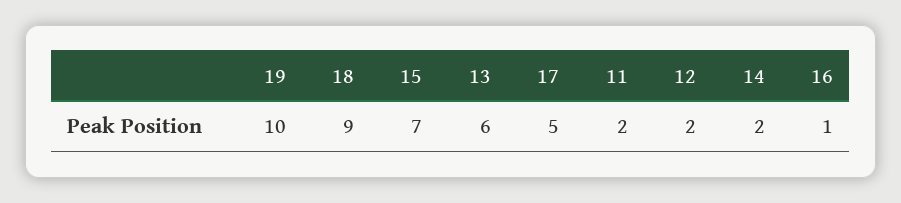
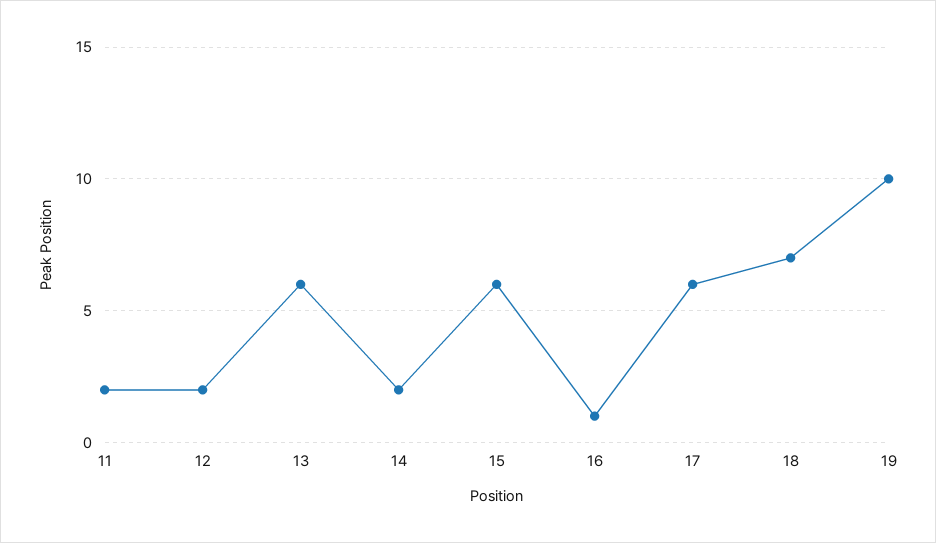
  {
    "19": 10,
-   "18": 9,
+   "18": 7,
-   "15": 7,
+   "15": 6,
    "13": 6,
-   "17": 5,
+   "17": 6,
    "11": 2,
    "12": 2,
    "14": 2,
    "16": 1
  }

